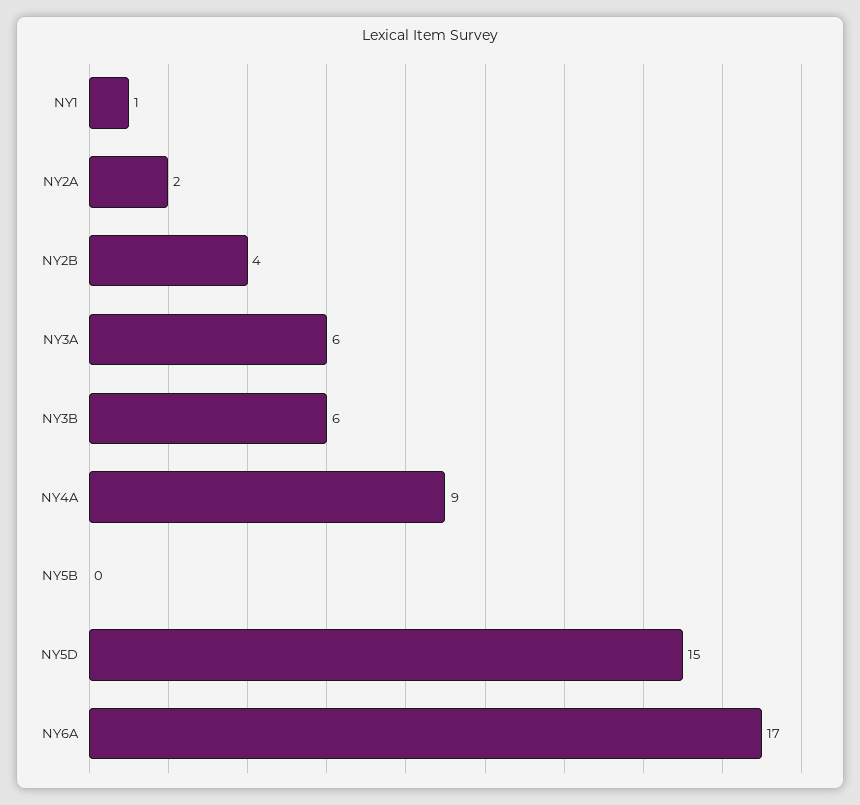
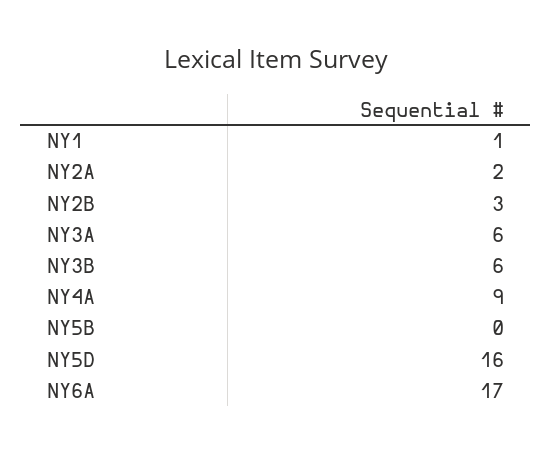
  {
    "NY1": 1,
    "NY2A": 2,
-   "NY2B": 4,
+   "NY2B": 3,
    "NY3A": 6,
    "NY3B": 6,
    "NY4A": 9,
    "NY5B": 0,
-   "NY5D": 15,
+   "NY5D": 16,
    "NY6A": 17
  }

